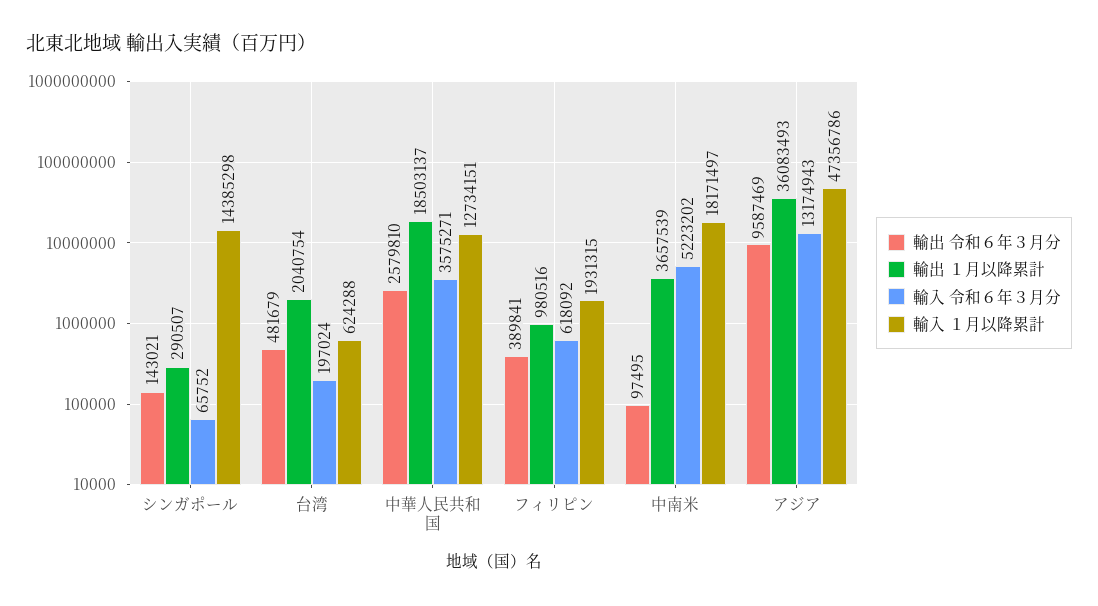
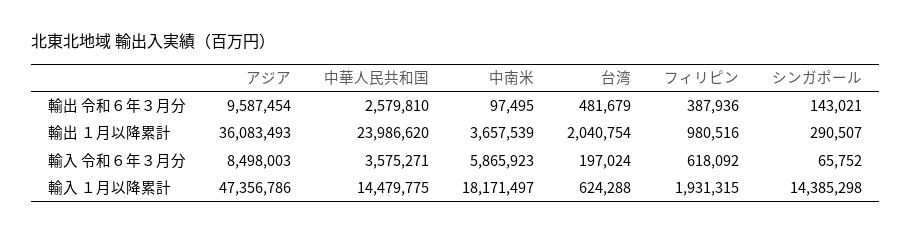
  {
    "輸出 令和６年３月分": {
      "シンガポール": 143021,
      "台湾": 481679,
      "中華人民共和国": 2579810,
-     "フィリピン": 389841,
+     "フィリピン": 387936,
      "中南米": 97495,
-     "アジア": 9587469
+     "アジア": 9587454
    },
    "輸出 １月以降累計": {
      "シンガポール": 290507,
      "台湾": 2040754,
-     "中華人民共和国": 18503137,
+     "中華人民共和国": 23986620,
      "フィリピン": 980516,
      "中南米": 3657539,
      "アジア": 36083493
    },
    "輸入 令和６年３月分": {
      "シンガポール": 65752,
      "台湾": 197024,
      "中華人民共和国": 3575271,
      "フィリピン": 618092,
-     "中南米": 5223202,
+     "中南米": 5865923,
-     "アジア": 13174943
+     "アジア": 8498003
    },
    "輸入 １月以降累計": {
      "シンガポール": 14385298,
      "台湾": 624288,
-     "中華人民共和国": 12734151,
+     "中華人民共和国": 14479775,
      "フィリピン": 1931315,
      "中南米": 18171497,
      "アジア": 47356786
    }
  }

